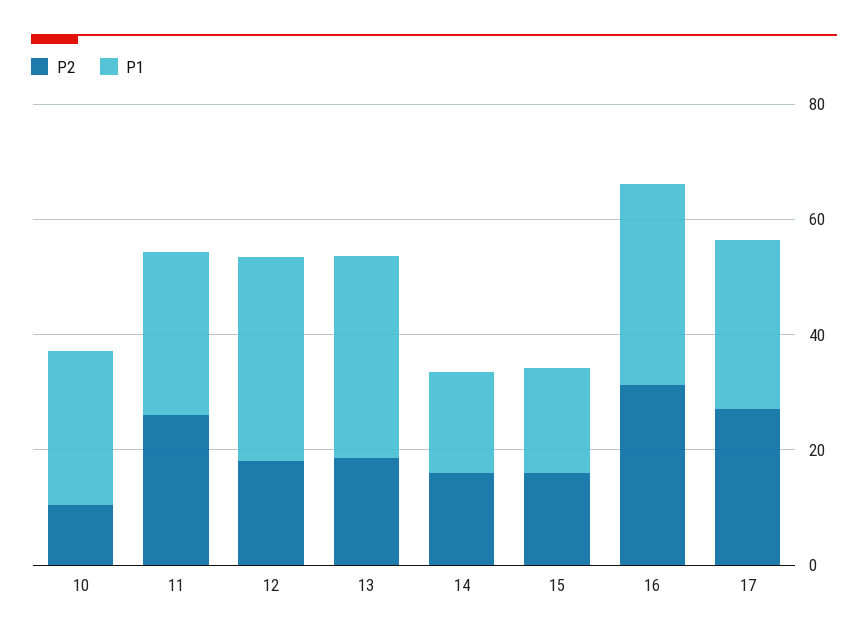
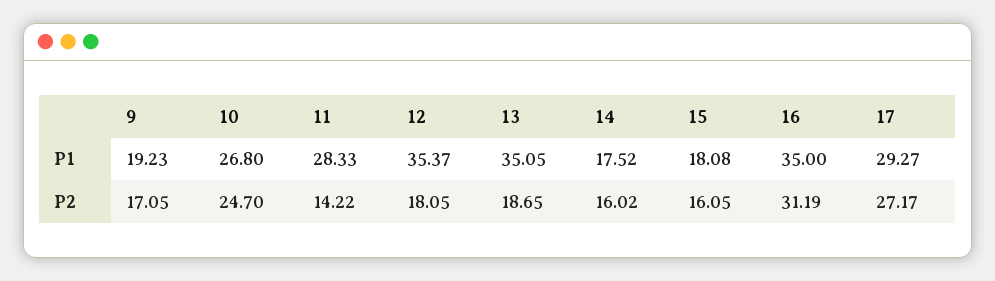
  {
    "P2": {
-     "10": 10,
+     "10": 24.7,
-     "11": 25,
+     "11": 14.22,
      "12": 18.05,
      "13": 18.65,
      "14": 16.02,
      "15": 16.05,
      "16": 31.19,
-     "17": 27.17
+     "17": 27.17,
+     "9": 17.05
    },
    "P1": {
      "10": 26.8,
      "11": 28.33,
      "12": 35.37,
      "13": 35.05,
      "14": 17.52,
      "15": 18.08,
      "16": 35,
-     "17": 29.27
+     "17": 29.27,
+     "9": 19.23
    }
  }

